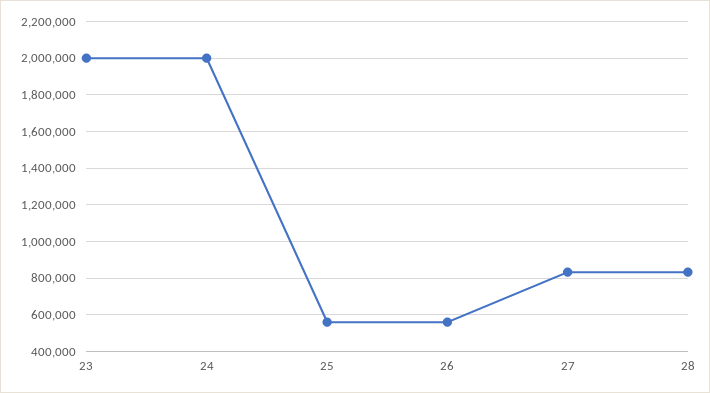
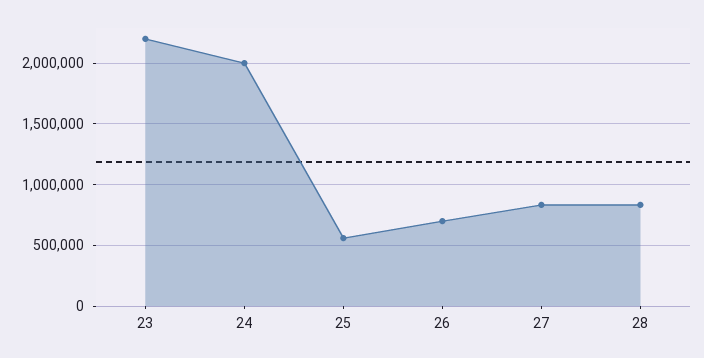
  {
-   "23": 2000000,
+   "23": 2200000,
    "24": 2000000,
    "25": 550000,
-   "26": 550000,
+   "26": 700000,
    "27": 850000,
    "28": 850000
  }

